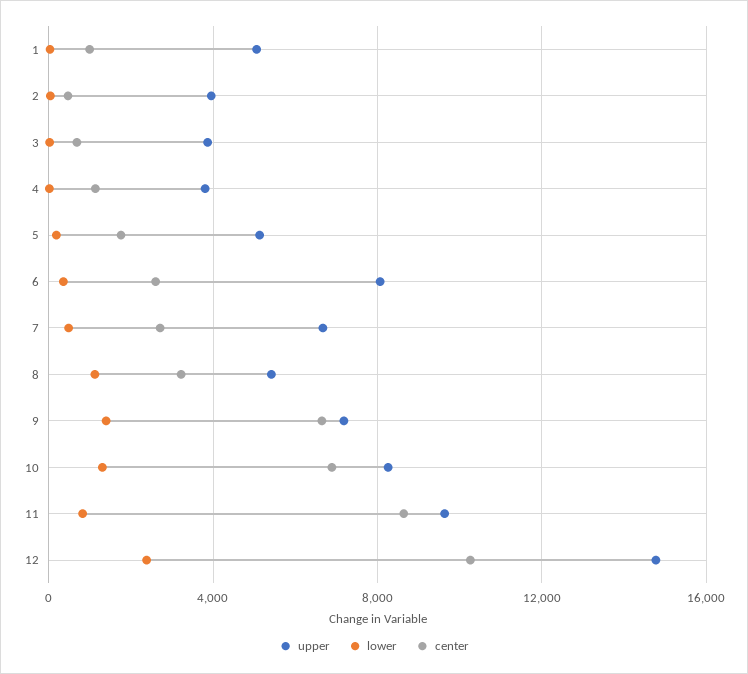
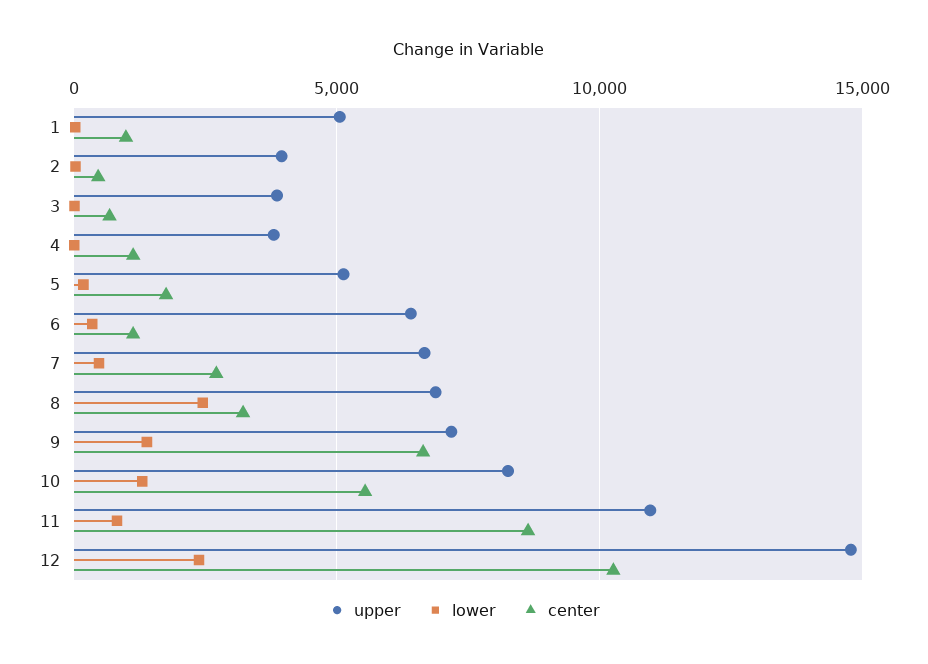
  {
    "upper": {
      "1": 5000,
      "2": 4000,
      "3": 4000,
      "4": 4000,
      "5": 5000,
-     "6": 8000,
+     "6": 6500,
      "7": 6500,
-     "8": 5500,
+     "8": 7000,
      "9": 7000,
      "10": 8500,
-     "11": 9500,
+     "11": 11000,
      "12": 15000
    },
    "lower": {
      "1": 0,
      "2": 0,
      "3": 0,
      "4": 0,
      "5": 0,
      "6": 500,
      "7": 500,
-     "8": 1000,
+     "8": 2500,
      "9": 1500,
      "10": 1500,
      "11": 1000,
      "12": 2500
    },
    "center": {
      "1": 1000,
      "2": 500,
      "3": 500,
      "4": 1000,
      "5": 2000,
-     "6": 2500,
+     "6": 1000,
      "7": 2500,
      "8": 3000,
      "9": 6500,
-     "10": 7000,
+     "10": 5500,
      "11": 8500,
      "12": 10500
    }
  }

